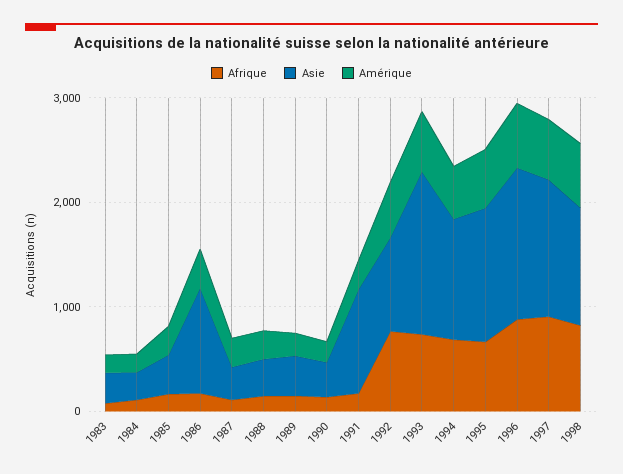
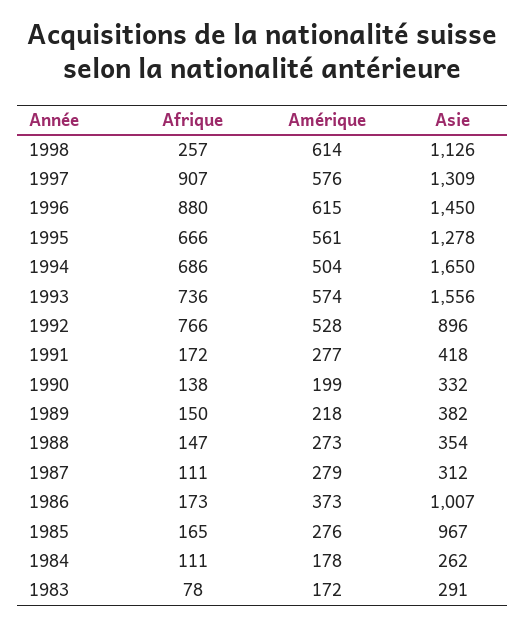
  {
    "Afrique": {
      "1983": 78,
      "1984": 111,
      "1985": 165,
      "1986": 173,
      "1987": 111,
      "1988": 147,
      "1989": 150,
      "1990": 138,
      "1991": 172,
      "1992": 766,
      "1993": 736,
      "1994": 686,
      "1995": 666,
      "1996": 880,
      "1997": 907,
-     "1998": 800
+     "1998": 257
    },
    "Asie": {
      "1983": 291,
      "1984": 262,
-     "1985": 400,
+     "1985": 967,
      "1986": 1007,
      "1987": 312,
      "1988": 354,
      "1989": 382,
      "1990": 332,
-     "1991": 1000,
+     "1991": 418,
      "1992": 896,
      "1993": 1556,
-     "1994": 1200,
+     "1994": 1650,
      "1995": 1278,
      "1996": 1450,
      "1997": 1309,
      "1998": 1126
    },
    "Amérique": {
      "1983": 172,
      "1984": 178,
      "1985": 276,
      "1986": 373,
      "1987": 279,
      "1988": 273,
      "1989": 218,
      "1990": 199,
      "1991": 277,
      "1992": 528,
      "1993": 574,
      "1994": 504,
      "1995": 561,
      "1996": 615,
      "1997": 576,
      "1998": 614
    }
  }

